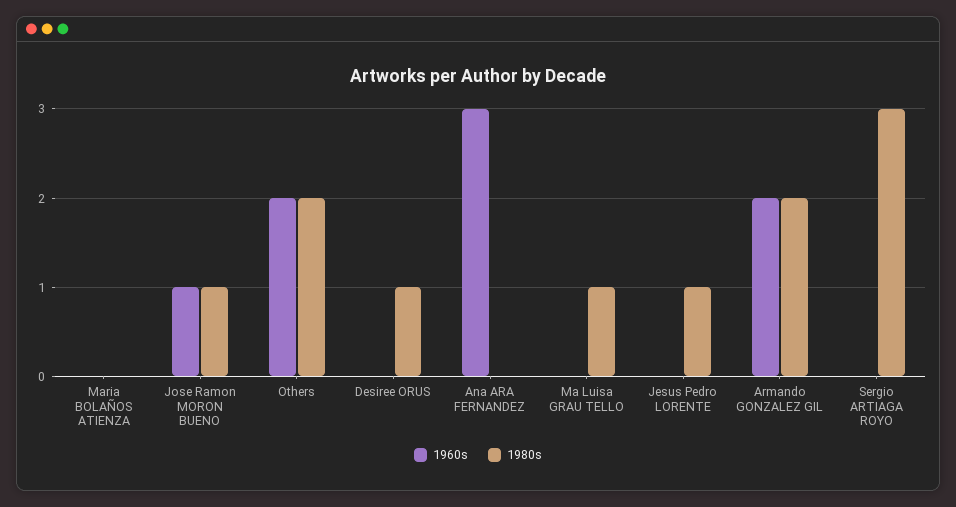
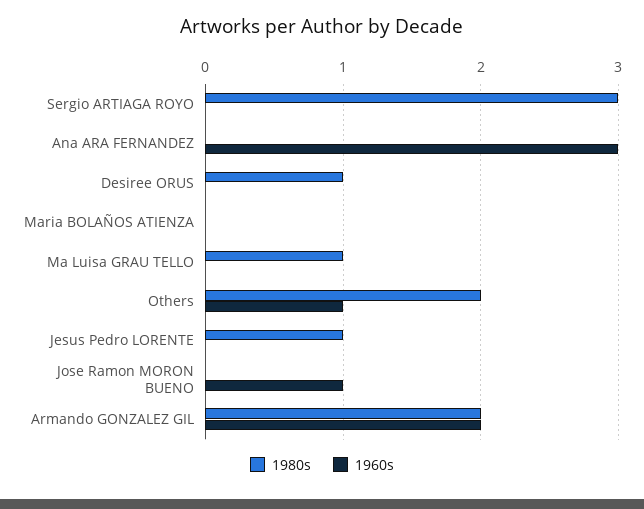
  {
    "1960s": {
      "Maria BOLAÑOS ATIENZA": 0,
      "Jose Ramon MORON BUENO": 1,
-     "Others": 2,
+     "Others": 1,
      "Desiree ORUS": 0,
      "Ana ARA FERNANDEZ": 3,
      "Ma Luisa GRAU TELLO": 0,
      "Jesus Pedro LORENTE": 0,
      "Armando GONZALEZ GIL": 2,
      "Sergio ARTIAGA ROYO": 0
    },
    "1980s": {
      "Maria BOLAÑOS ATIENZA": 0,
-     "Jose Ramon MORON BUENO": 1,
+     "Jose Ramon MORON BUENO": 0,
      "Others": 2,
      "Desiree ORUS": 1,
      "Ana ARA FERNANDEZ": 0,
      "Ma Luisa GRAU TELLO": 1,
      "Jesus Pedro LORENTE": 1,
      "Armando GONZALEZ GIL": 2,
      "Sergio ARTIAGA ROYO": 3
    }
  }

